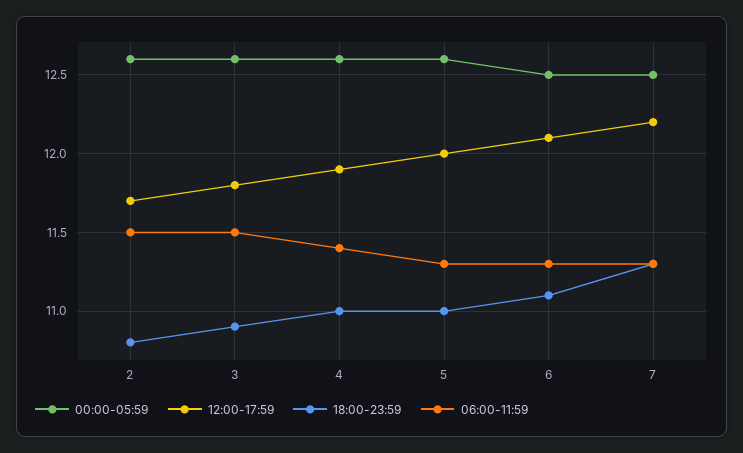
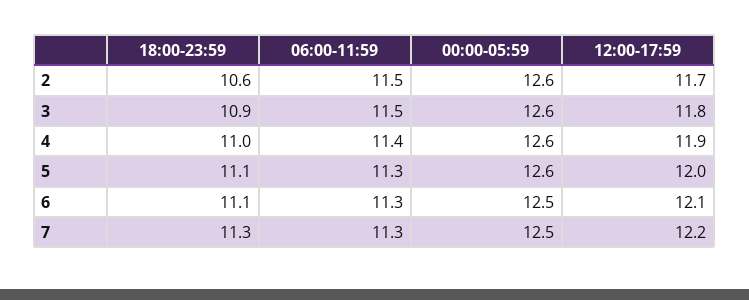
  {
    "00:00-05:59": {
      "2": 12.6,
      "3": 12.6,
      "4": 12.6,
      "5": 12.6,
      "6": 12.5,
      "7": 12.5
    },
    "12:00-17:59": {
      "2": 11.7,
      "3": 11.8,
      "4": 11.9,
      "5": 12,
      "6": 12.1,
      "7": 12.2
    },
    "18:00-23:59": {
-     "2": 10.8,
+     "2": 10.6,
      "3": 10.9,
      "4": 11,
-     "5": 11,
+     "5": 11.1,
      "6": 11.1,
      "7": 11.3
    },
    "06:00-11:59": {
      "2": 11.5,
      "3": 11.5,
      "4": 11.4,
      "5": 11.3,
      "6": 11.3,
      "7": 11.3
    }
  }

